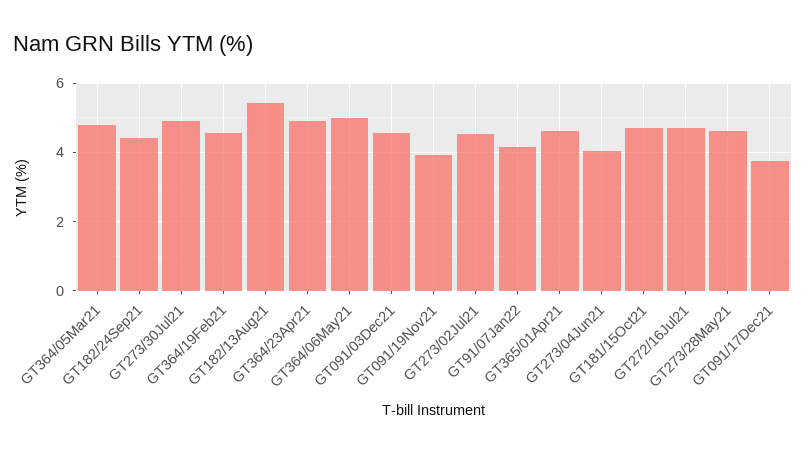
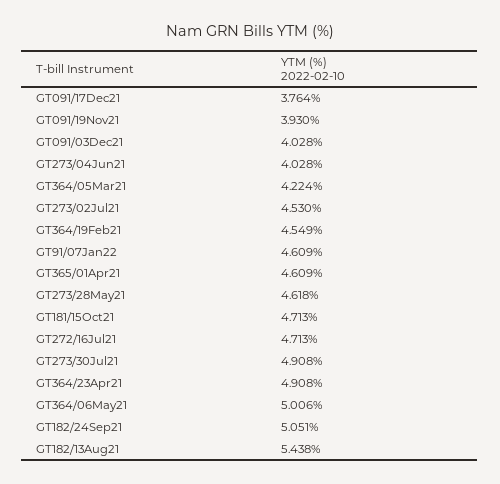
  {
-   "GT364/05Mar21": 4.8,
+   "GT364/05Mar21": 4.224,
-   "GT182/24Sep21": 4.4,
+   "GT182/24Sep21": 5.051,
    "GT273/30Jul21": 4.908,
    "GT364/19Feb21": 4.549,
    "GT182/13Aug21": 5.438,
    "GT364/23Apr21": 4.908,
    "GT364/06May21": 5.006,
-   "GT091/03Dec21": 4.6,
+   "GT091/03Dec21": 4.028,
    "GT091/19Nov21": 3.93,
    "GT273/02Jul21": 4.53,
-   "GT91/07Jan22": 4.2,
+   "GT91/07Jan22": 4.609,
    "GT365/01Apr21": 4.609,
    "GT273/04Jun21": 4.028,
    "GT181/15Oct21": 4.713,
    "GT272/16Jul21": 4.713,
    "GT273/28May21": 4.618,
    "GT091/17Dec21": 3.764
  }

